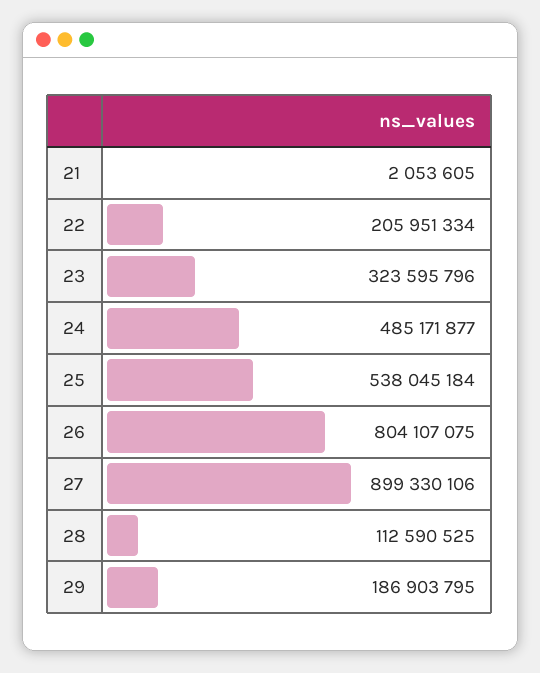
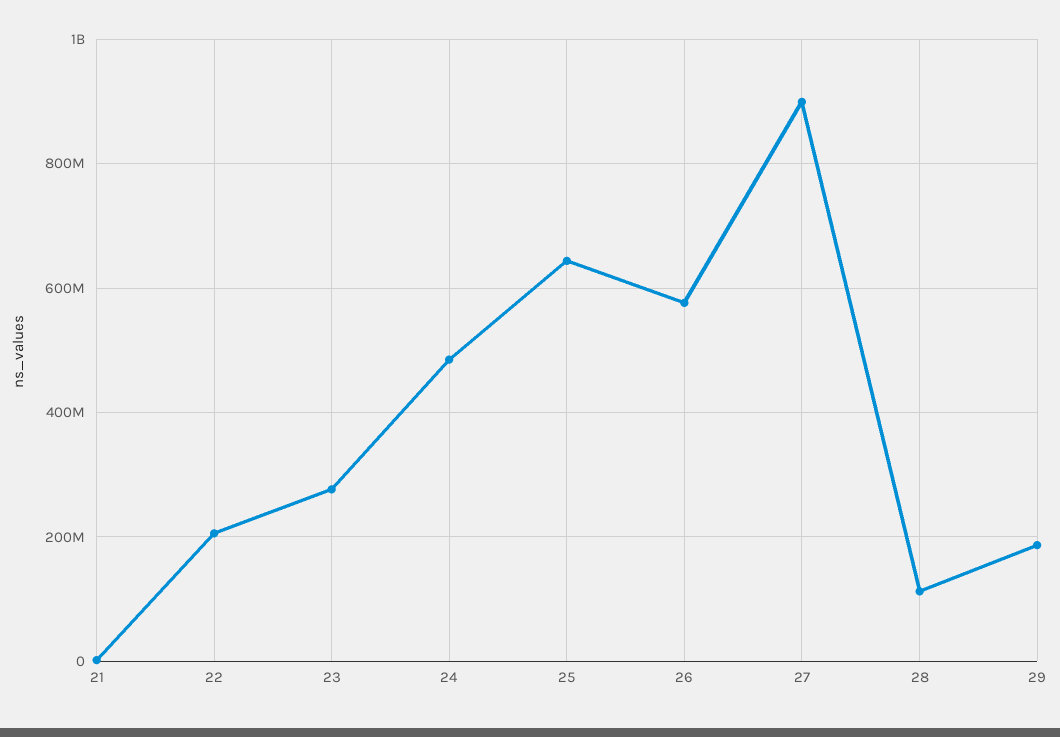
  {
    "21": 2053605,
    "22": 205951334,
-   "23": 323595796,
+   "23": 280000000,
    "24": 485171877,
-   "25": 538045184,
+   "25": 640000000,
-   "26": 804107075,
+   "26": 580000000,
    "27": 899330106,
    "28": 112590525,
    "29": 186903795
  }

